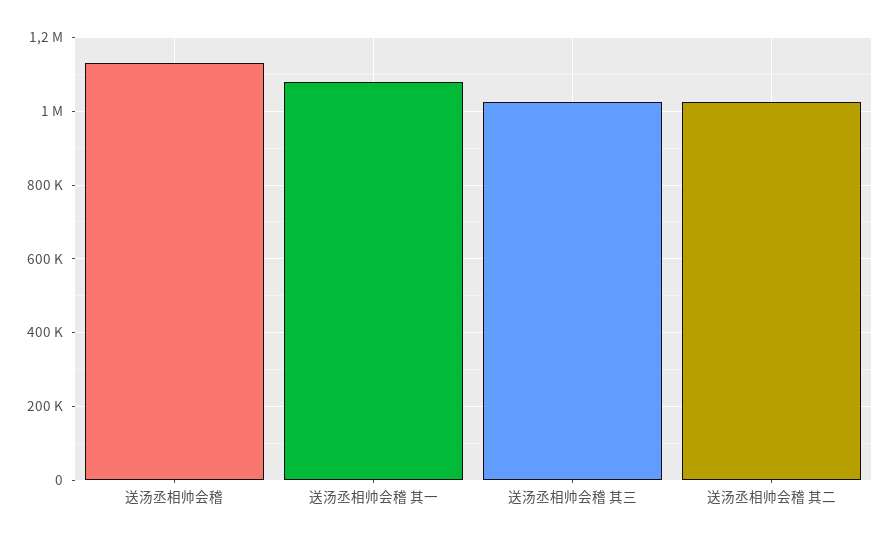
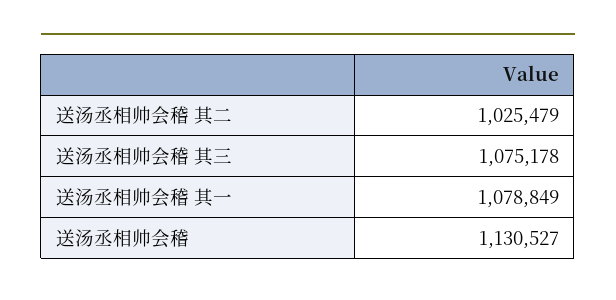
  {
    "送汤丞相帅会稽": 1130527,
    "送汤丞相帅会稽 其一": 1078849,
-   "送汤丞相帅会稽 其三": 1020000,
+   "送汤丞相帅会稽 其三": 1075178,
    "送汤丞相帅会稽 其二": 1025479
  }

